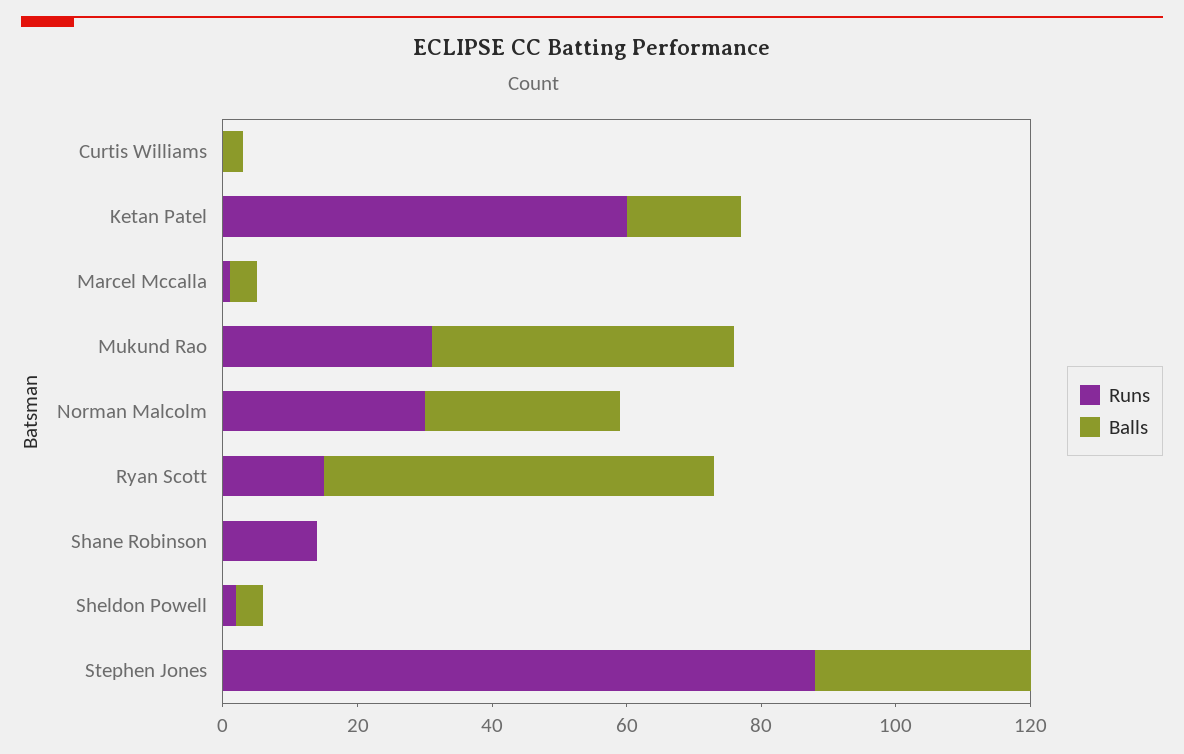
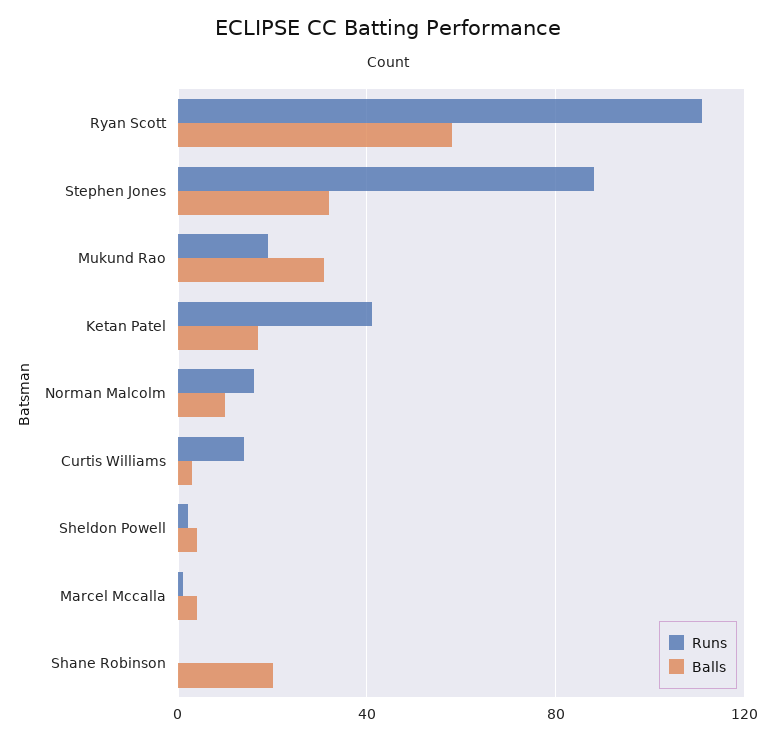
  {
    "Runs": {
-     "Curtis Williams": 0,
+     "Curtis Williams": 15,
-     "Ketan Patel": 60,
+     "Ketan Patel": 40,
      "Marcel Mccalla": 0,
-     "Mukund Rao": 30,
+     "Mukund Rao": 20,
-     "Norman Malcolm": 30,
+     "Norman Malcolm": 15,
-     "Ryan Scott": 15,
+     "Ryan Scott": 110,
-     "Shane Robinson": 15,
+     "Shane Robinson": 0,
      "Sheldon Powell": 0,
      "Stephen Jones": 90
    },
    "Balls": {
      "Curtis Williams": 5,
      "Ketan Patel": 15,
      "Marcel Mccalla": 5,
-     "Mukund Rao": 45,
+     "Mukund Rao": 30,
-     "Norman Malcolm": 30,
+     "Norman Malcolm": 10,
      "Ryan Scott": 60,
-     "Shane Robinson": 0,
+     "Shane Robinson": 20,
      "Sheldon Powell": 5,
      "Stephen Jones": 30
    }
  }

